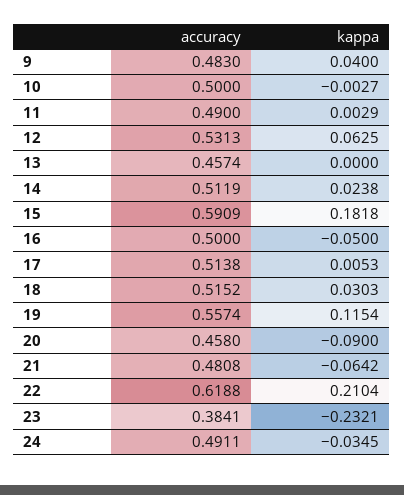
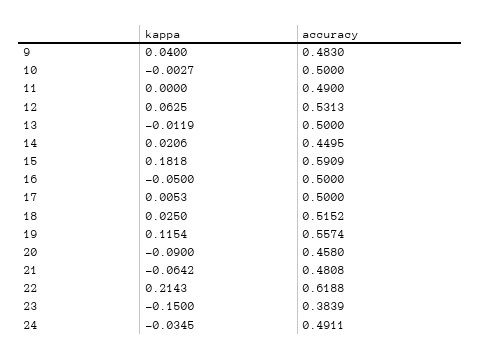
  {
    "accuracy": {
      "9": 0.483,
      "10": 0.5,
      "11": 0.49,
      "12": 0.5313,
-     "13": 0.4574,
+     "13": 0.5,
-     "14": 0.5119,
+     "14": 0.4495,
      "15": 0.5909,
      "16": 0.5,
-     "17": 0.5138,
+     "17": 0.5,
      "18": 0.5152,
      "19": 0.5574,
      "20": 0.458,
      "21": 0.4808,
      "22": 0.6188,
-     "23": 0.3841,
+     "23": 0.3839,
      "24": 0.4911
    },
    "kappa": {
      "9": 0.04,
      "10": -0.0027,
-     "11": 0.0029,
+     "11": 0,
      "12": 0.0625,
-     "13": 0,
+     "13": -0.0119,
-     "14": 0.0238,
+     "14": 0.0206,
      "15": 0.1818,
      "16": -0.05,
      "17": 0.0053,
-     "18": 0.0303,
+     "18": 0.025,
      "19": 0.1154,
      "20": -0.09,
      "21": -0.0642,
-     "22": 0.2104,
+     "22": 0.2143,
-     "23": -0.2321,
+     "23": -0.15,
      "24": -0.0345
    }
  }

